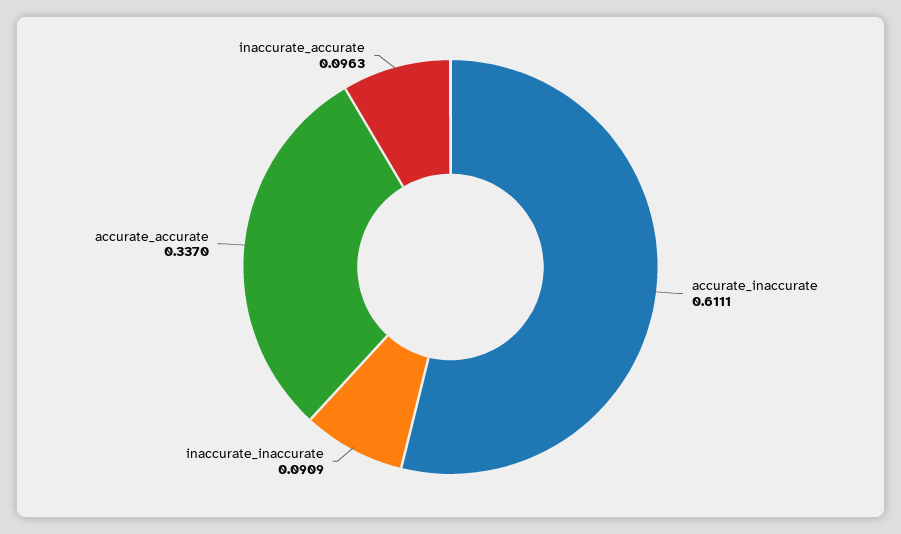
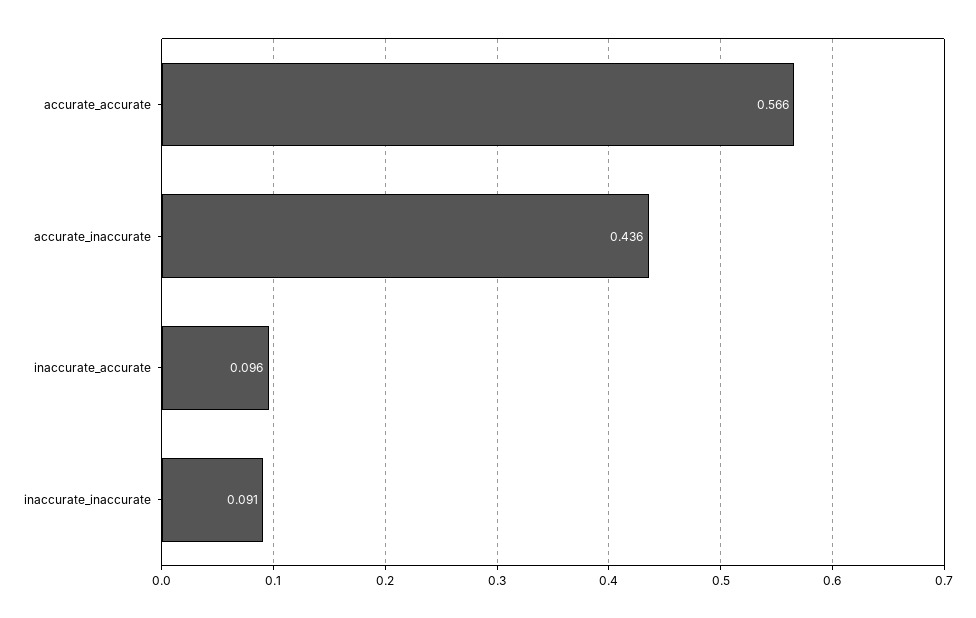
  {
-   "accurate_inaccurate": 0.6111,
+   "accurate_inaccurate": 0.436,
    "inaccurate_inaccurate": 0.0909,
-   "accurate_accurate": 0.337,
+   "accurate_accurate": 0.566,
    "inaccurate_accurate": 0.0963
  }

